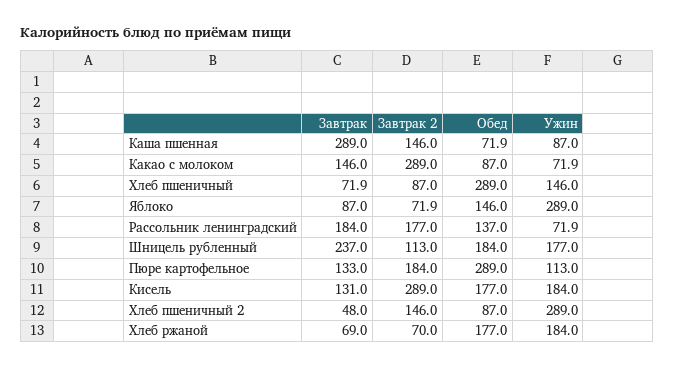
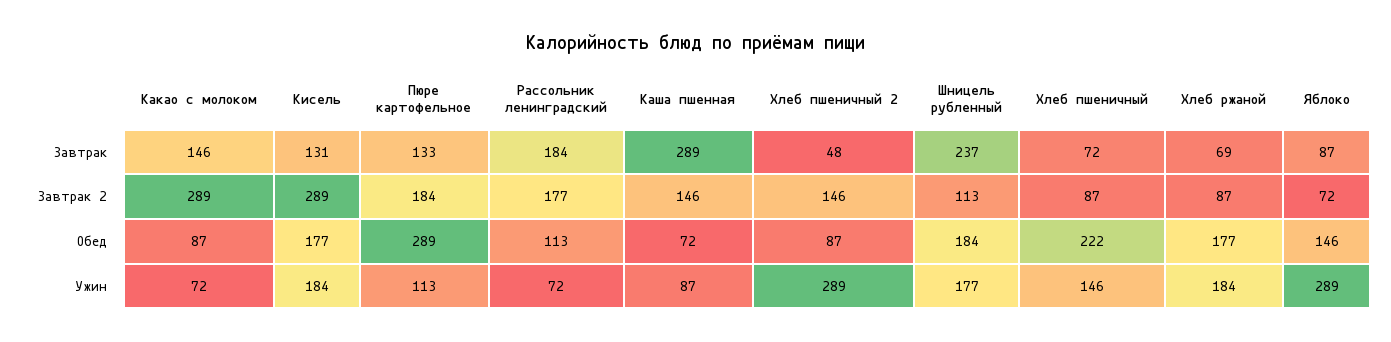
  {
    "Завтрак": {
      "Каша пшенная": 289,
      "Какао с молоком": 146,
      "Хлеб пшеничный": 71.9,
      "Яблоко": 87,
      "Рассольник ленинградский": 184,
      "Шницель рубленный": 237,
      "Пюре картофельное": 133,
      "Кисель": 131,
      "Хлеб пшеничный 2": 48,
      "Хлеб ржаной": 69
    },
    "Завтрак 2": {
      "Каша пшенная": 146,
      "Какао с молоком": 289,
      "Хлеб пшеничный": 87,
      "Яблоко": 71.9,
      "Рассольник ленинградский": 177,
      "Шницель рубленный": 113,
      "Пюре картофельное": 184,
      "Кисель": 289,
      "Хлеб пшеничный 2": 146,
-     "Хлеб ржаной": 70
+     "Хлеб ржаной": 87
    },
    "Обед": {
      "Каша пшенная": 71.9,
      "Какао с молоком": 87,
-     "Хлеб пшеничный": 289,
+     "Хлеб пшеничный": 222,
      "Яблоко": 146,
-     "Рассольник ленинградский": 137,
+     "Рассольник ленинградский": 113,
      "Шницель рубленный": 184,
      "Пюре картофельное": 289,
      "Кисель": 177,
      "Хлеб пшеничный 2": 87,
      "Хлеб ржаной": 177
    },
    "Ужин": {
      "Каша пшенная": 87,
      "Какао с молоком": 71.9,
      "Хлеб пшеничный": 146,
      "Яблоко": 289,
      "Рассольник ленинградский": 71.9,
      "Шницель рубленный": 177,
      "Пюре картофельное": 113,
      "Кисель": 184,
      "Хлеб пшеничный 2": 289,
      "Хлеб ржаной": 184
    }
  }

